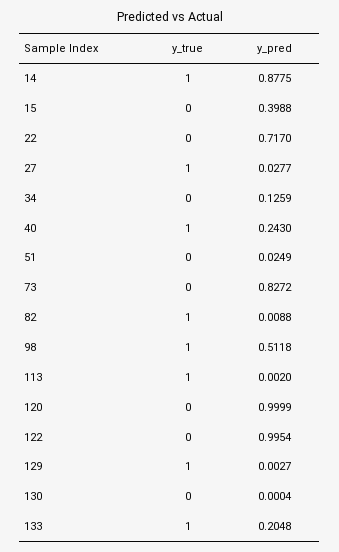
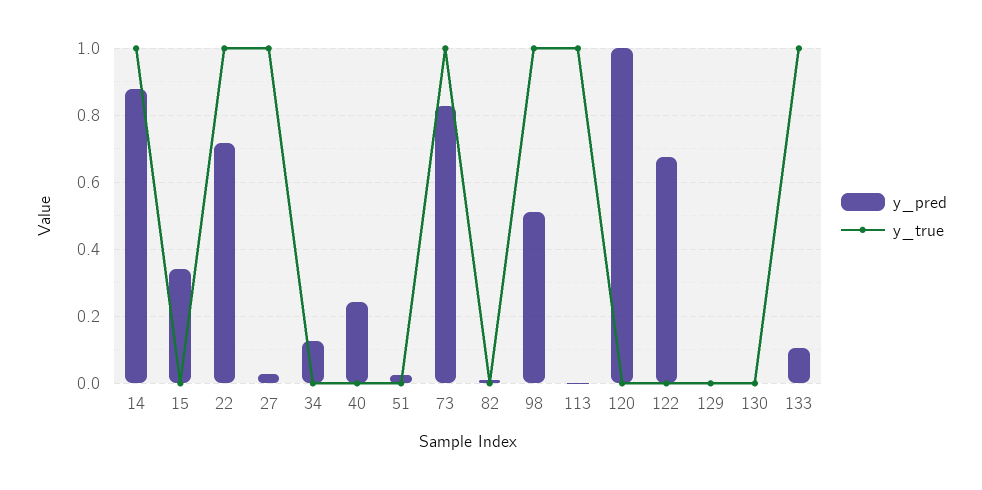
  {
    "y_true": {
      "14": 1,
      "15": 0,
-     "22": 0,
+     "22": 1,
      "27": 1,
      "34": 0,
-     "40": 1,
+     "40": 0,
      "51": 0,
-     "73": 0,
+     "73": 1,
-     "82": 1,
+     "82": 0,
      "98": 1,
      "113": 1,
      "120": 0,
      "122": 0,
-     "129": 1,
+     "129": 0,
      "130": 0,
      "133": 1
    },
    "y_pred": {
      "14": 0.8775,
-     "15": 0.3988,
+     "15": 0.34,
      "22": 0.717,
      "27": 0.0277,
      "34": 0.1259,
      "40": 0.243,
      "51": 0.0249,
      "73": 0.8272,
      "82": 0.0088,
      "98": 0.5118,
      "113": 0.002,
      "120": 0.9999,
-     "122": 0.9954,
+     "122": 0.68,
      "129": 0.0027,
      "130": 0.0004,
-     "133": 0.2048
+     "133": 0.1
    }
  }

